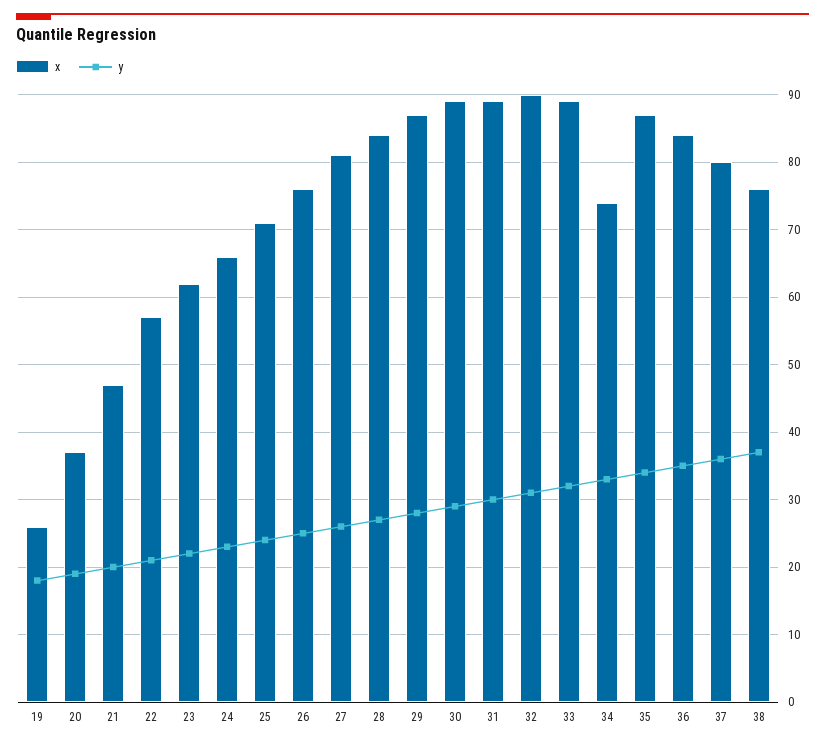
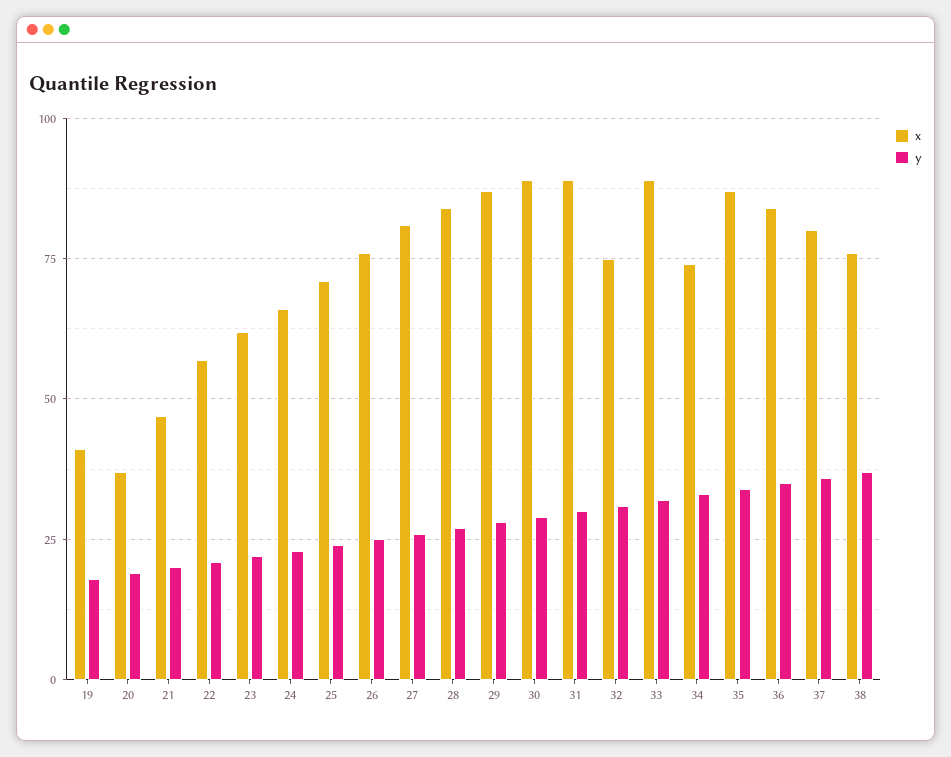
  {
    "x": {
-     "19": 26,
+     "19": 40,
      "20": 37,
      "21": 47,
      "22": 57,
      "23": 62,
      "24": 66,
      "25": 71,
      "26": 76,
      "27": 81,
      "28": 84,
      "29": 87,
      "30": 89,
      "31": 89,
-     "32": 90,
+     "32": 75,
      "33": 89,
      "34": 74,
      "35": 87,
      "36": 84,
      "37": 80,
      "38": 76
    },
    "y": {
      "19": 18,
      "20": 19,
      "21": 20,
      "22": 21,
      "23": 22,
      "24": 23,
      "25": 24,
      "26": 25,
      "27": 26,
      "28": 27,
      "29": 28,
      "30": 29,
      "31": 30,
      "32": 31,
      "33": 32,
      "34": 33,
      "35": 34,
      "36": 35,
      "37": 36,
      "38": 37
    }
  }

